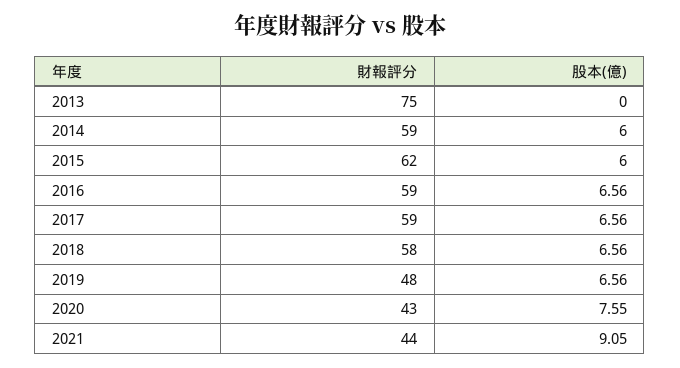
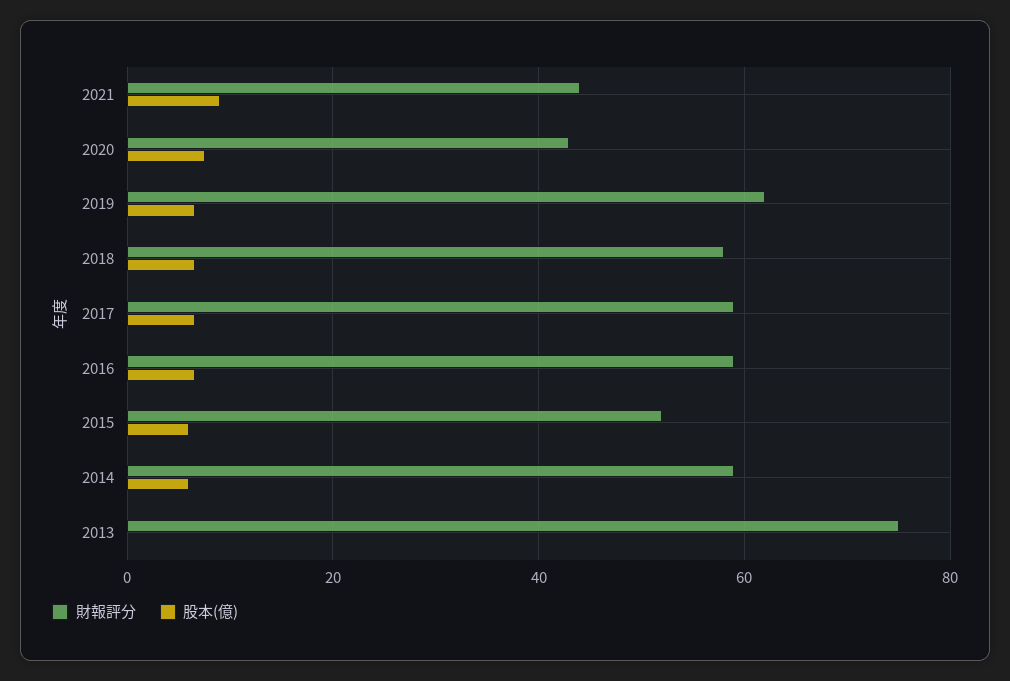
  {
    "財報評分": {
      "2013": 75,
      "2014": 59,
-     "2015": 62,
+     "2015": 52,
      "2016": 59,
      "2017": 59,
      "2018": 58,
-     "2019": 48,
+     "2019": 62,
      "2020": 43,
      "2021": 44
    },
    "股本(億)": {
      "2013": 0,
      "2014": 6,
      "2015": 6,
      "2016": 6.56,
      "2017": 6.56,
      "2018": 6.56,
      "2019": 6.56,
      "2020": 7.55,
      "2021": 9.05
    }
  }

